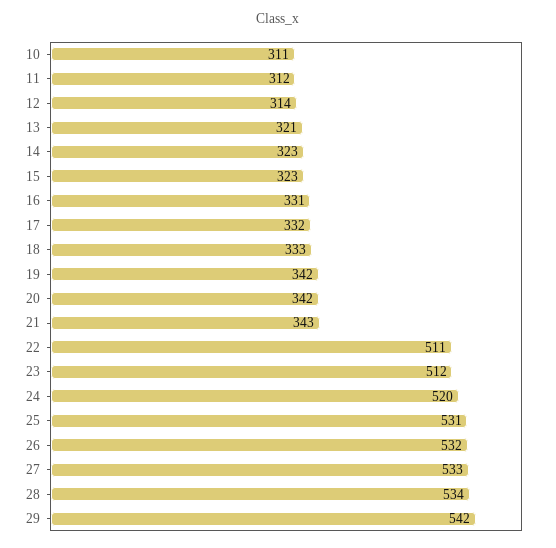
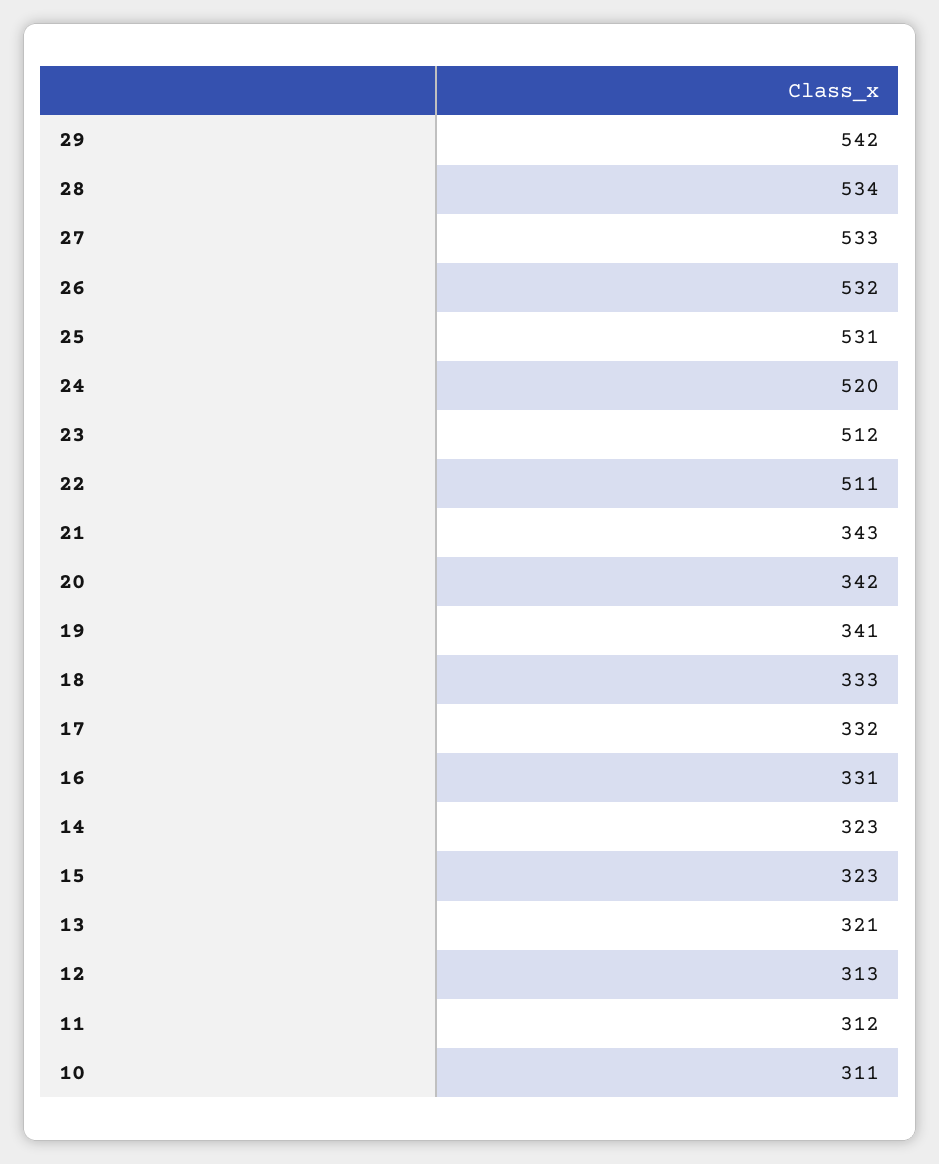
  {
    "10": 311,
    "11": 312,
-   "12": 314,
+   "12": 313,
    "13": 321,
    "14": 323,
    "15": 323,
    "16": 331,
    "17": 332,
    "18": 333,
-   "19": 342,
+   "19": 341,
    "20": 342,
    "21": 343,
    "22": 511,
    "23": 512,
    "24": 520,
    "25": 531,
    "26": 532,
    "27": 533,
    "28": 534,
    "29": 542
  }

